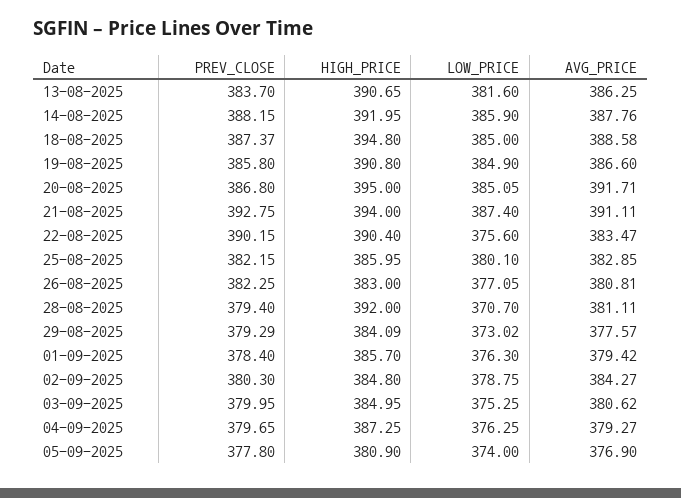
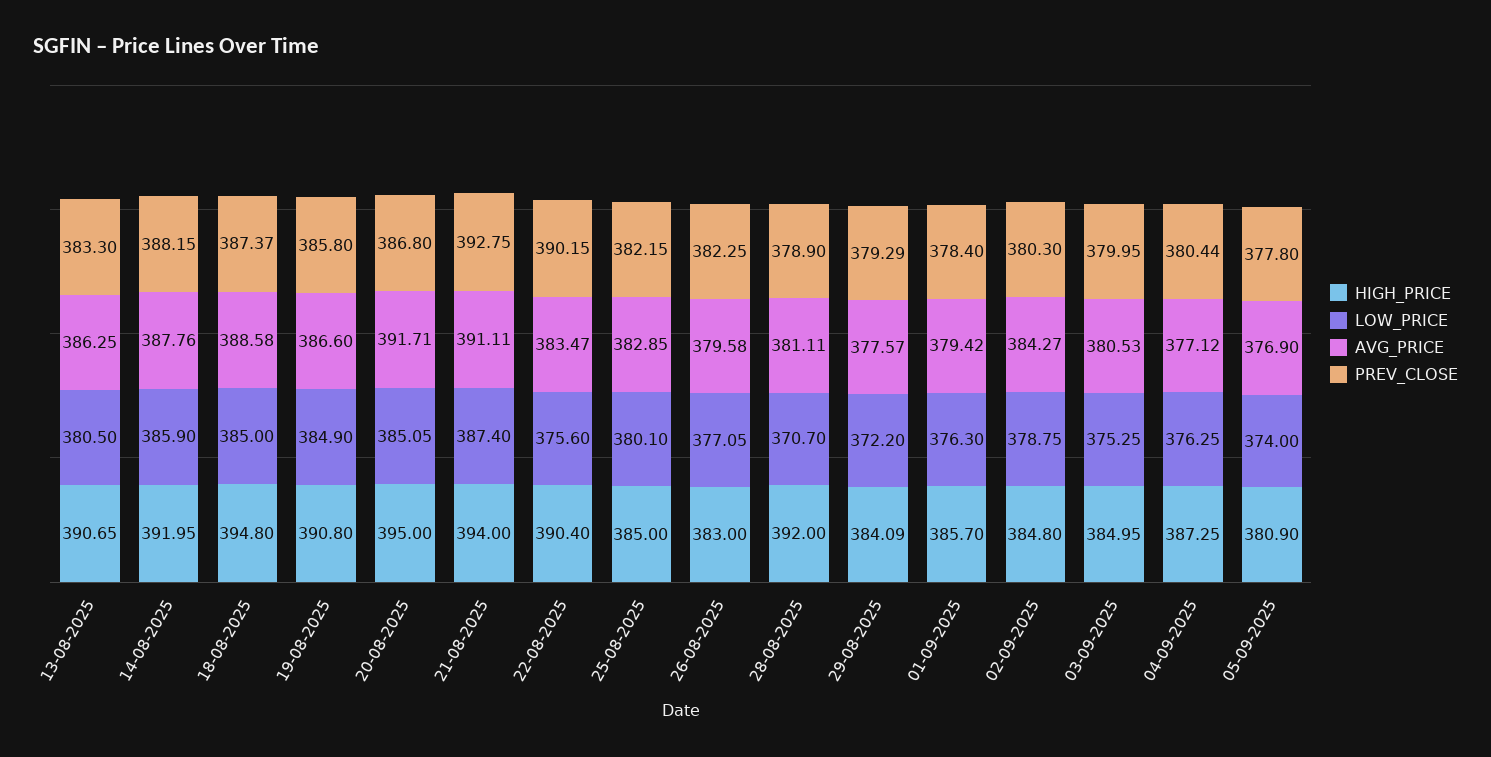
  {
    "PREV_CLOSE": {
-     "13-08-2025": 383.7,
+     "13-08-2025": 383.3,
      "14-08-2025": 388.15,
      "18-08-2025": 387.37,
      "19-08-2025": 385.8,
      "20-08-2025": 386.8,
      "21-08-2025": 392.75,
      "22-08-2025": 390.15,
      "25-08-2025": 382.15,
      "26-08-2025": 382.25,
-     "28-08-2025": 379.4,
+     "28-08-2025": 378.9,
      "29-08-2025": 379.29,
      "01-09-2025": 378.4,
      "02-09-2025": 380.3,
      "03-09-2025": 379.95,
-     "04-09-2025": 379.65,
+     "04-09-2025": 380.44,
      "05-09-2025": 377.8
    },
    "HIGH_PRICE": {
      "13-08-2025": 390.65,
      "14-08-2025": 391.95,
      "18-08-2025": 394.8,
      "19-08-2025": 390.8,
      "20-08-2025": 395,
      "21-08-2025": 394,
      "22-08-2025": 390.4,
-     "25-08-2025": 385.95,
+     "25-08-2025": 385,
      "26-08-2025": 383,
      "28-08-2025": 392,
      "29-08-2025": 384.09,
      "01-09-2025": 385.7,
      "02-09-2025": 384.8,
      "03-09-2025": 384.95,
      "04-09-2025": 387.25,
      "05-09-2025": 380.9
    },
    "LOW_PRICE": {
-     "13-08-2025": 381.6,
+     "13-08-2025": 380.5,
      "14-08-2025": 385.9,
      "18-08-2025": 385,
      "19-08-2025": 384.9,
      "20-08-2025": 385.05,
      "21-08-2025": 387.4,
      "22-08-2025": 375.6,
      "25-08-2025": 380.1,
      "26-08-2025": 377.05,
      "28-08-2025": 370.7,
-     "29-08-2025": 373.02,
+     "29-08-2025": 372.2,
      "01-09-2025": 376.3,
      "02-09-2025": 378.75,
      "03-09-2025": 375.25,
      "04-09-2025": 376.25,
      "05-09-2025": 374
    },
    "AVG_PRICE": {
      "13-08-2025": 386.25,
      "14-08-2025": 387.76,
      "18-08-2025": 388.58,
      "19-08-2025": 386.6,
      "20-08-2025": 391.71,
      "21-08-2025": 391.11,
      "22-08-2025": 383.47,
      "25-08-2025": 382.85,
-     "26-08-2025": 380.81,
+     "26-08-2025": 379.58,
      "28-08-2025": 381.11,
      "29-08-2025": 377.57,
      "01-09-2025": 379.42,
      "02-09-2025": 384.27,
-     "03-09-2025": 380.62,
+     "03-09-2025": 380.53,
-     "04-09-2025": 379.27,
+     "04-09-2025": 377.12,
      "05-09-2025": 376.9
    }
  }

